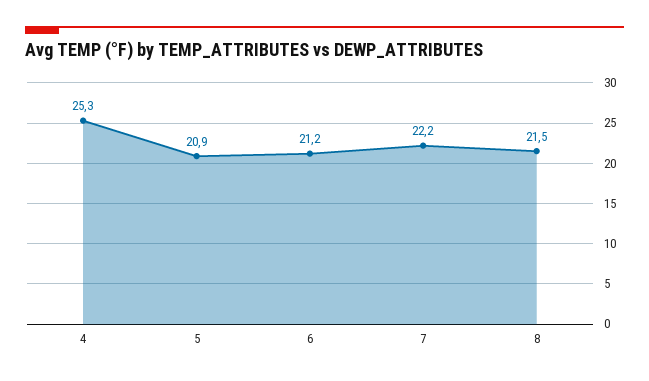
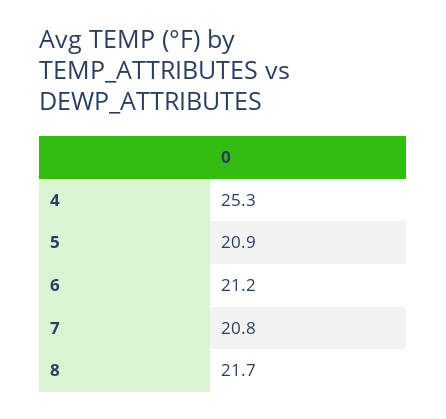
  {
    "4": 25.3,
    "5": 20.9,
    "6": 21.2,
-   "7": 22.2,
+   "7": 20.8,
-   "8": 21.5
+   "8": 21.7
  }

